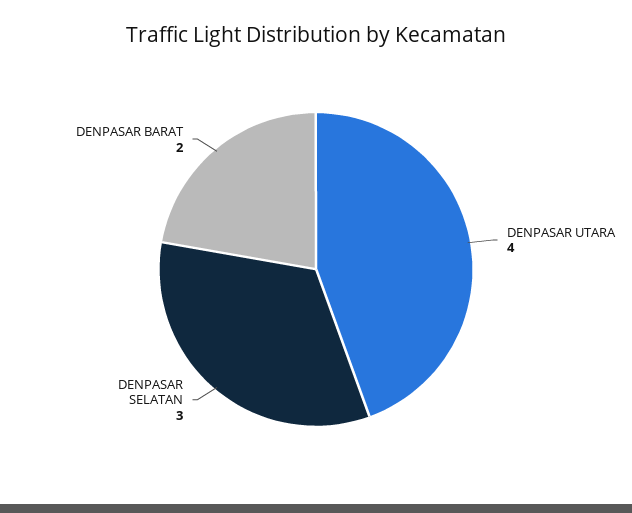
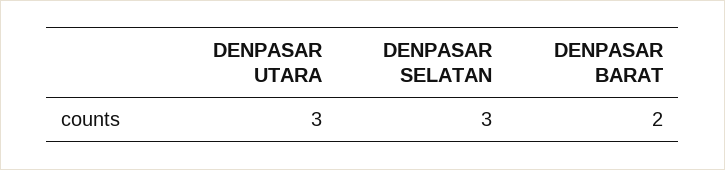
  {
-   "DENPASAR UTARA": 4,
+   "DENPASAR UTARA": 3,
    "DENPASAR SELATAN": 3,
    "DENPASAR BARAT": 2
  }

